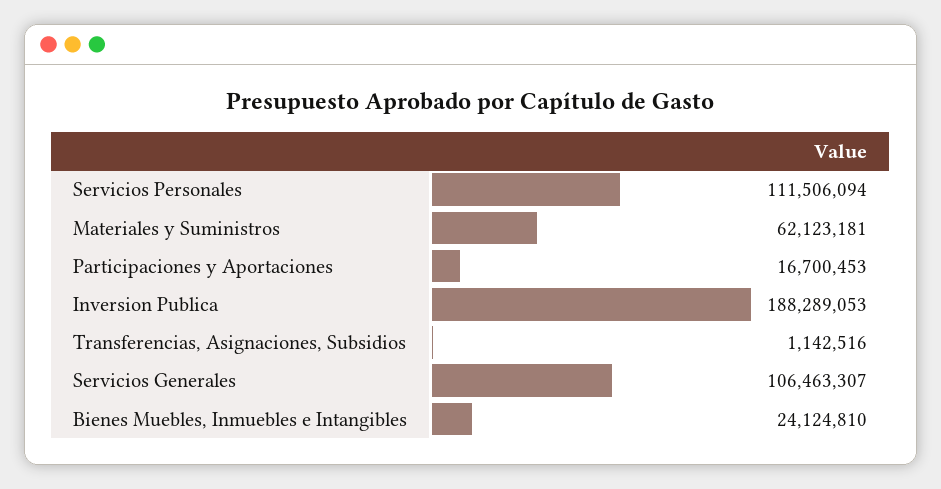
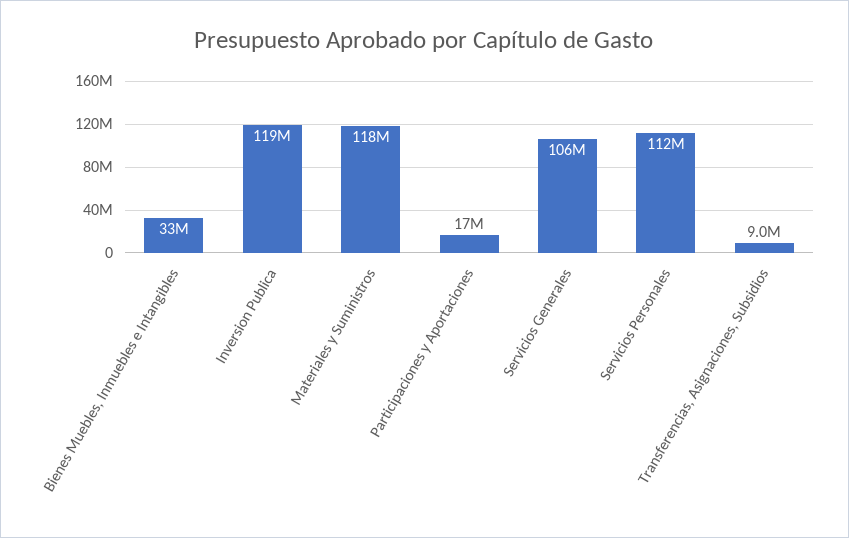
  {
    "Servicios Personales": 111506094,
-   "Materiales y Suministros": 62123181,
+   "Materiales y Suministros": 118000000,
    "Participaciones y Aportaciones": 16700453,
-   "Inversion Publica": 188289053,
+   "Inversion Publica": 119000000,
-   "Transferencias, Asignaciones, Subsidios": 1142516,
+   "Transferencias, Asignaciones, Subsidios": 9000000,
    "Servicios Generales": 106463307,
-   "Bienes Muebles, Inmuebles e Intangibles": 24124810
+   "Bienes Muebles, Inmuebles e Intangibles": 33000000
  }

